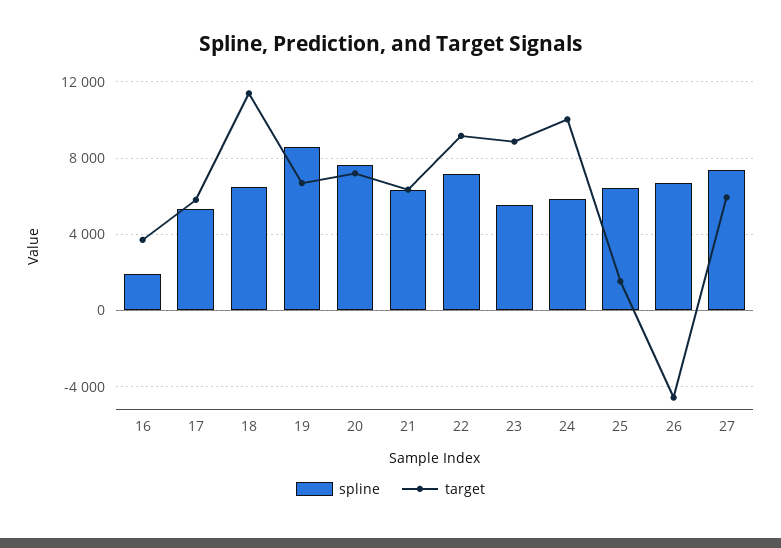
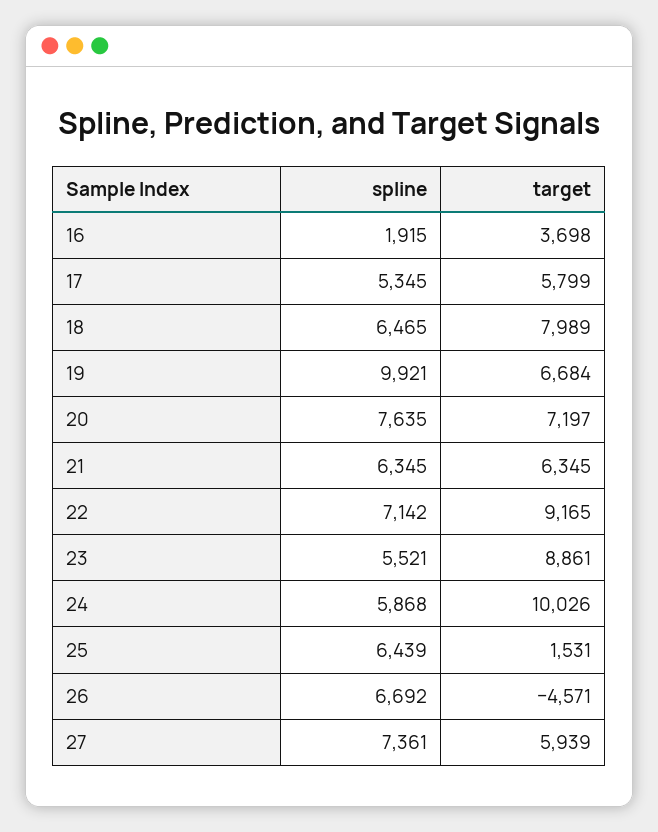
  {
    "spline": {
      "16": 1915,
      "17": 5345,
      "18": 6465,
-     "19": 8500,
+     "19": 9921,
      "20": 7635,
      "21": 6345,
      "22": 7142,
      "23": 5521,
      "24": 5868,
      "25": 6439,
      "26": 6692,
      "27": 7361
    },
    "target": {
      "16": 3698,
      "17": 5799,
-     "18": 11500,
+     "18": 7989,
      "19": 6684,
      "20": 7197,
      "21": 6345,
      "22": 9165,
      "23": 8861,
      "24": 10026,
      "25": 1531,
      "26": -4571,
      "27": 5939
    }
  }

